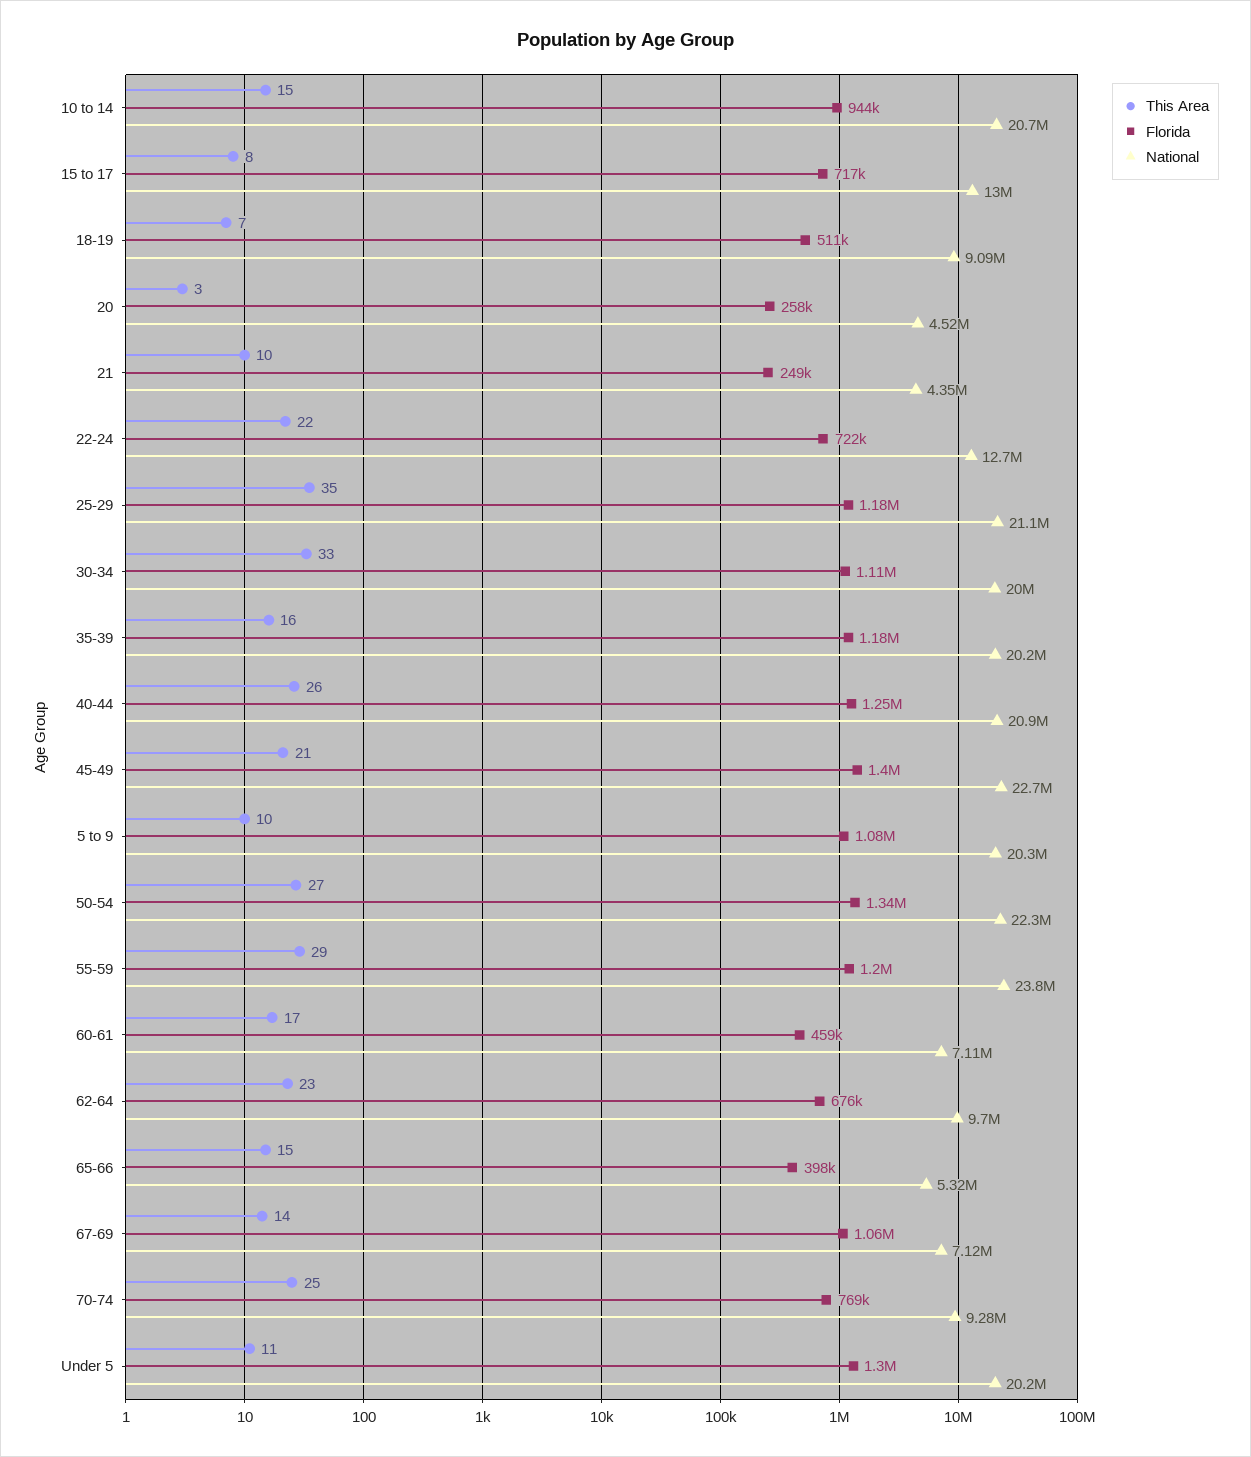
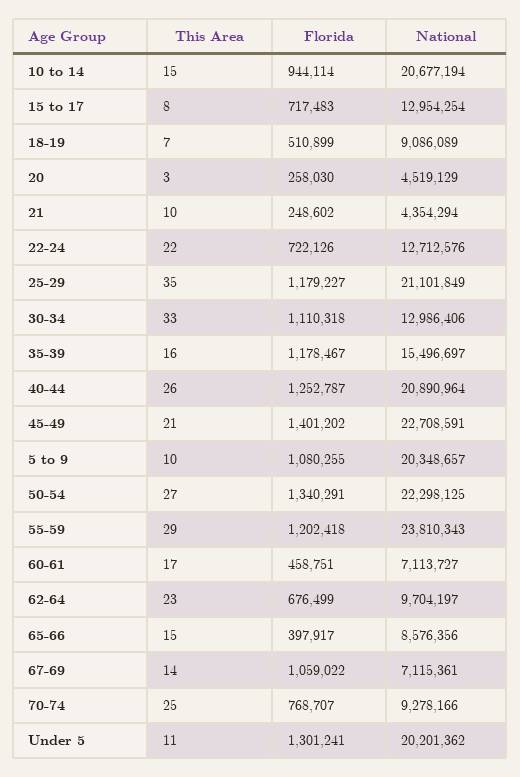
  {
    "This Area": {
      "10 to 14": 15,
      "15 to 17": 8,
      "18-19": 7,
      "20": 3,
      "21": 10,
      "22-24": 22,
      "25-29": 35,
      "30-34": 33,
      "35-39": 16,
      "40-44": 26,
      "45-49": 21,
      "5 to 9": 10,
      "50-54": 27,
      "55-59": 29,
      "60-61": 17,
      "62-64": 23,
      "65-66": 15,
      "67-69": 14,
      "70-74": 25,
      "Under 5": 11
    },
    "Florida": {
      "10 to 14": 944114,
      "15 to 17": 717483,
      "18-19": 510899,
      "20": 258030,
      "21": 248602,
      "22-24": 722126,
      "25-29": 1179227,
      "30-34": 1110318,
      "35-39": 1178467,
      "40-44": 1252787,
      "45-49": 1401202,
      "5 to 9": 1080255,
      "50-54": 1340291,
      "55-59": 1202418,
      "60-61": 458751,
      "62-64": 676499,
      "65-66": 397917,
      "67-69": 1059022,
      "70-74": 768707,
      "Under 5": 1301241
    },
    "National": {
      "10 to 14": 20677194,
      "15 to 17": 12954254,
      "18-19": 9086089,
      "20": 4519129,
      "21": 4354294,
      "22-24": 12712576,
      "25-29": 21101849,
-     "30-34": 20000000,
+     "30-34": 12986406,
-     "35-39": 20200000,
+     "35-39": 15496697,
      "40-44": 20890964,
      "45-49": 22708591,
      "5 to 9": 20348657,
      "50-54": 22298125,
      "55-59": 23810343,
      "60-61": 7113727,
      "62-64": 9704197,
-     "65-66": 5320000,
+     "65-66": 8576356,
      "67-69": 7115361,
      "70-74": 9278166,
      "Under 5": 20201362
    }
  }

